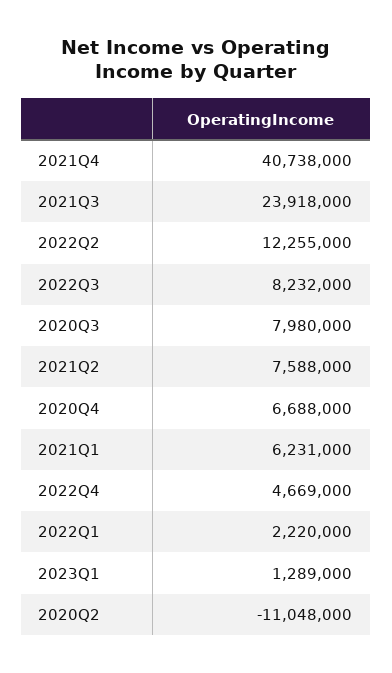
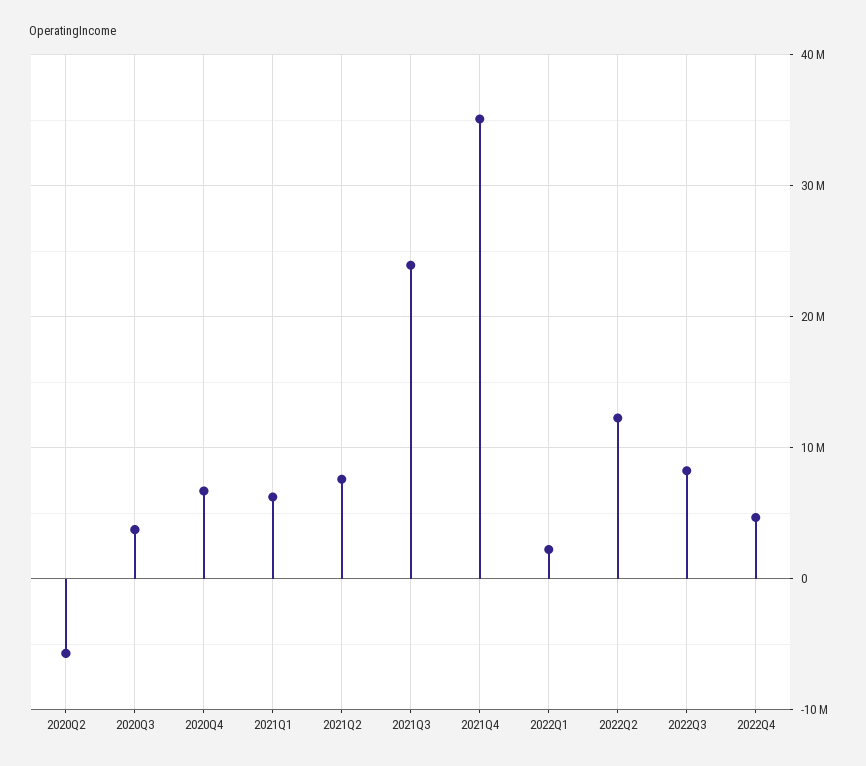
  {
-   "2021Q4": 40738000,
+   "2021Q4": 35000000,
    "2021Q3": 23918000,
    "2022Q2": 12255000,
    "2022Q3": 8232000,
-   "2020Q3": 7980000,
+   "2020Q3": 4000000,
    "2021Q2": 7588000,
    "2020Q4": 6688000,
    "2021Q1": 6231000,
    "2022Q4": 4669000,
    "2022Q1": 2220000,
-   "2023Q1": 1289000,
-   "2020Q2": -11048000
+   "2020Q2": -6000000
  }

